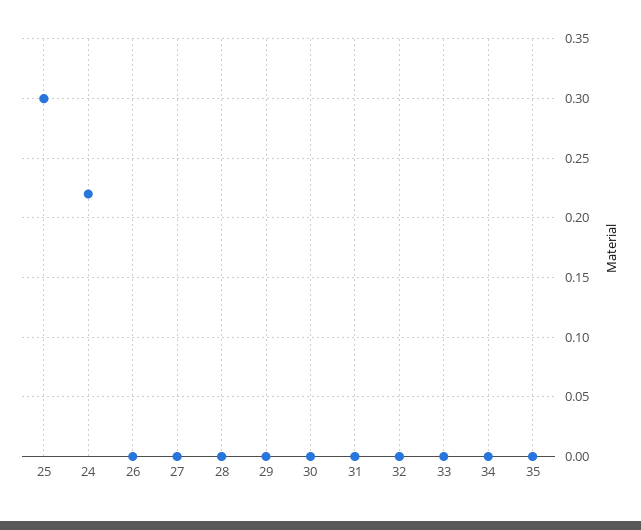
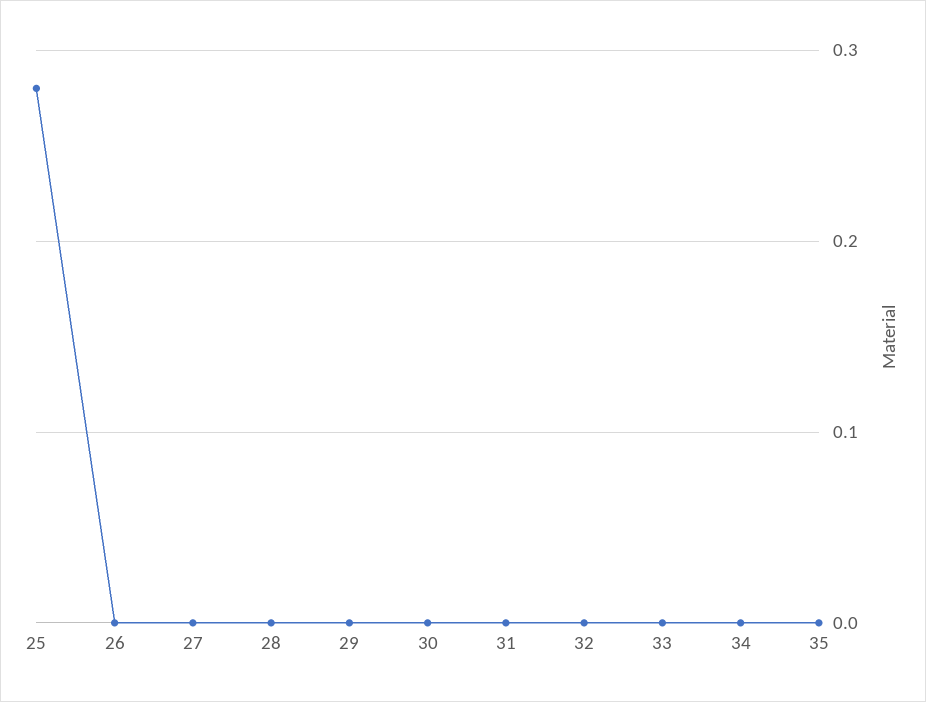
  {
-   "25": 0.3,
+   "25": 0.28,
-   "24": 0.22,
    "26": 0,
    "27": 0,
    "28": 0,
    "29": 0,
    "30": 0,
    "31": 0,
    "32": 0,
    "33": 0,
    "34": 0,
    "35": 0
  }

